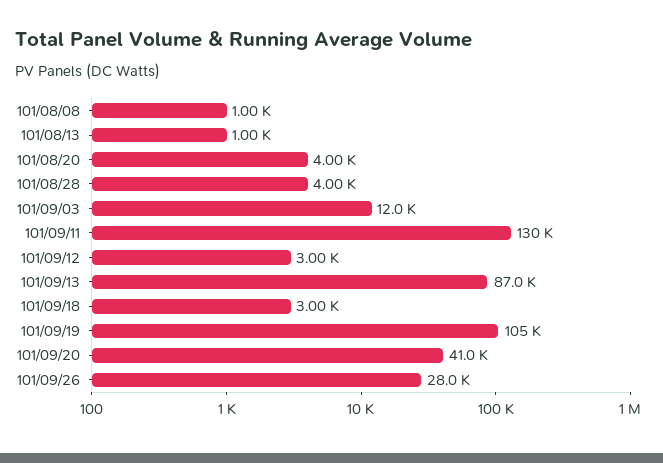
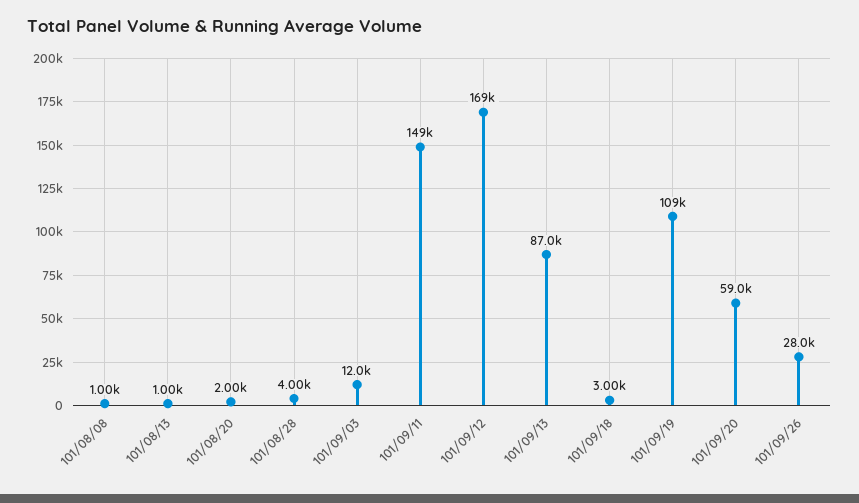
  {
    "101/08/08": 1000,
    "101/08/13": 1000,
-   "101/08/20": 4000,
+   "101/08/20": 2000,
    "101/08/28": 4000,
    "101/09/03": 12000,
-   "101/09/11": 130000,
+   "101/09/11": 149000,
-   "101/09/12": 3000,
+   "101/09/12": 169000,
    "101/09/13": 87000,
    "101/09/18": 3000,
-   "101/09/19": 105000,
+   "101/09/19": 109000,
-   "101/09/20": 41000,
+   "101/09/20": 59000,
    "101/09/26": 28000
  }

